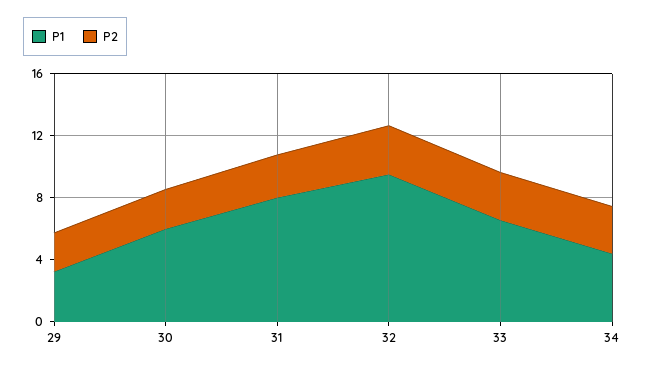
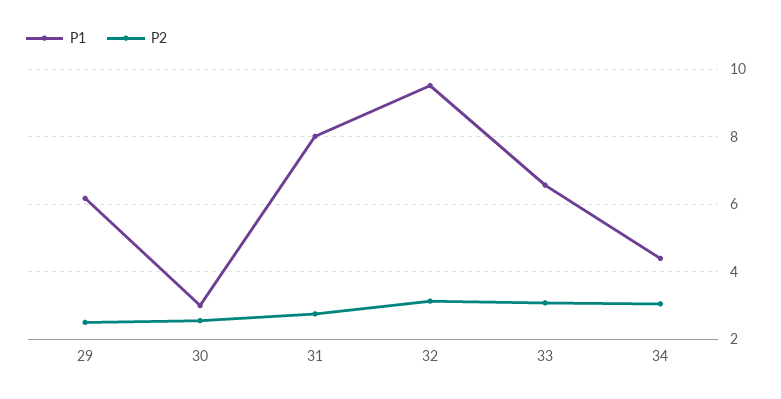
  {
    "P1": {
-     "29": 3,
+     "29": 6.2,
-     "30": 6,
+     "30": 3,
      "31": 8,
      "32": 9.6,
      "33": 6.6,
      "34": 4.4
    },
    "P2": {
      "29": 2.6,
      "30": 2.6,
      "31": 2.8,
      "32": 3.2,
      "33": 3,
      "34": 3
    }
  }

